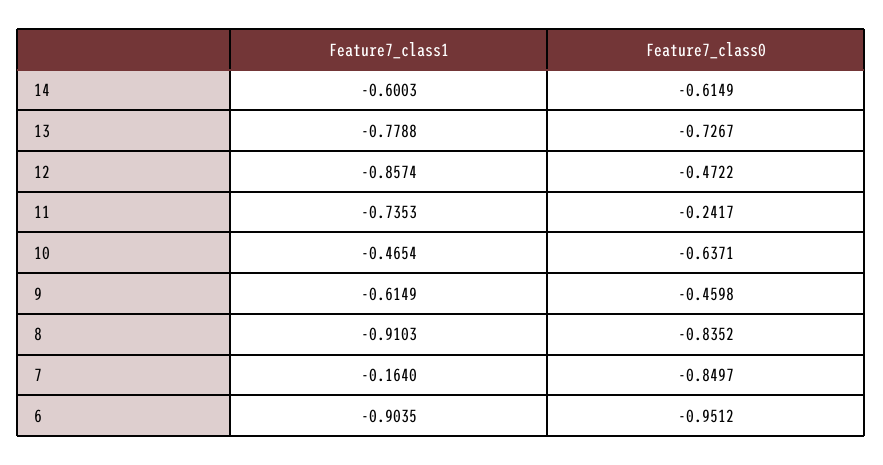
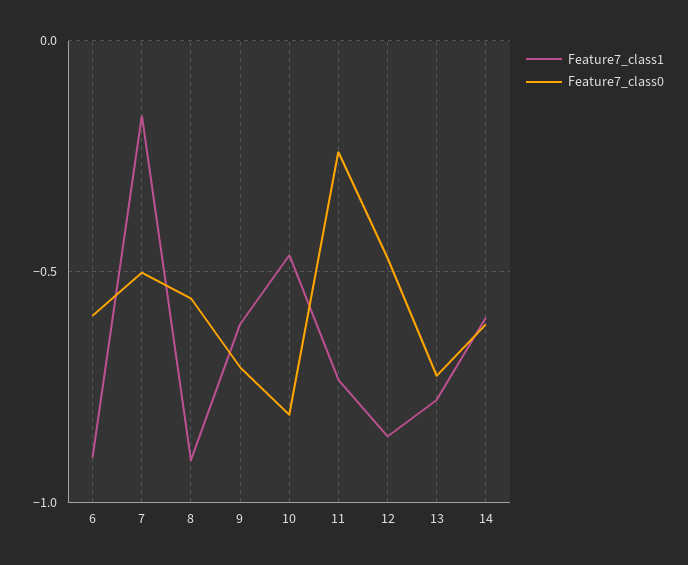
  {
    "Feature7_class1": {
      "14": -0.6003,
      "13": -0.7788,
      "12": -0.8574,
      "11": -0.7353,
      "10": -0.4654,
      "9": -0.6149,
      "8": -0.9103,
      "7": -0.164,
      "6": -0.9035
    },
    "Feature7_class0": {
      "14": -0.6149,
      "13": -0.7267,
      "12": -0.4722,
      "11": -0.2417,
-     "10": -0.6371,
+     "10": -0.8,
-     "9": -0.4598,
+     "9": -0.7,
-     "8": -0.8352,
+     "8": -0.55,
-     "7": -0.8497,
+     "7": -0.5,
-     "6": -0.9512
+     "6": -0.6
    }
  }

